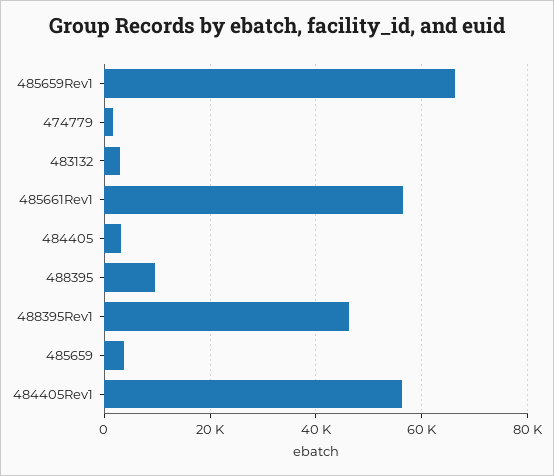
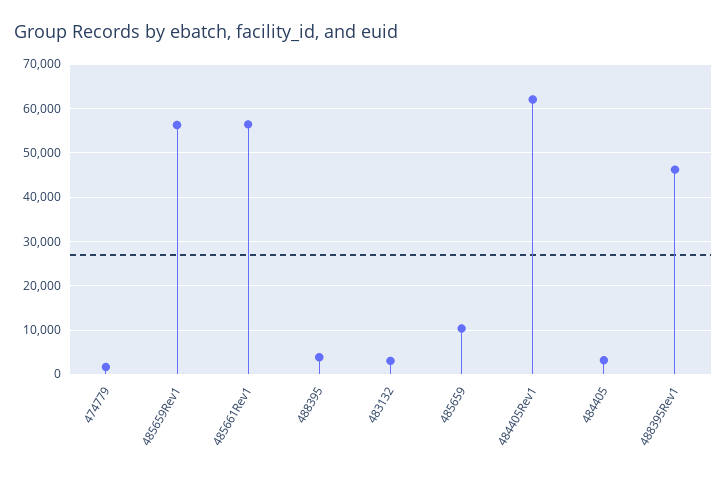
  {
-   "485659Rev1": 66000,
+   "485659Rev1": 56000,
    "474779": 2000,
    "483132": 4000,
    "485661Rev1": 56000,
    "484405": 4000,
-   "488395": 10000,
+   "488395": 4000,
    "488395Rev1": 46000,
-   "485659": 4000,
+   "485659": 10000,
-   "484405Rev1": 56000
+   "484405Rev1": 62000
  }

